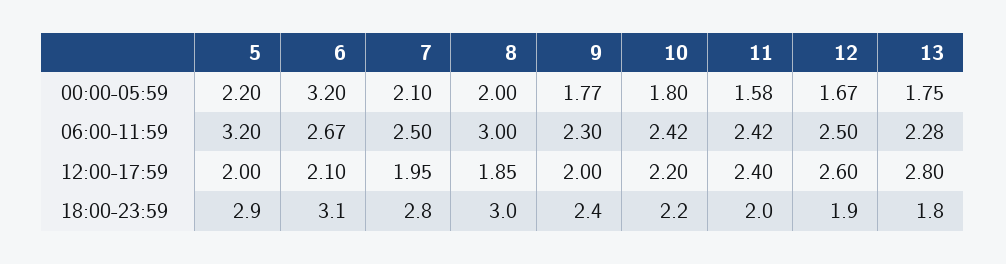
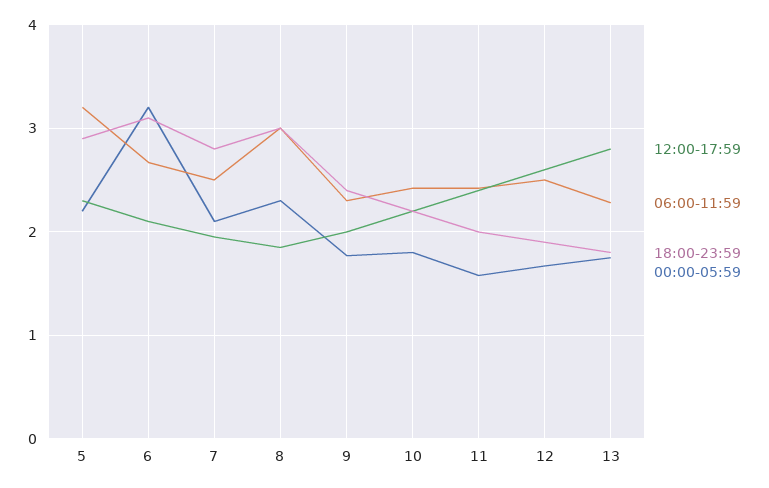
  {
    "00:00-05:59": {
      "5": 2.2,
      "6": 3.2,
      "7": 2.1,
-     "8": 2,
+     "8": 2.3,
      "9": 1.77,
      "10": 1.8,
      "11": 1.58,
      "12": 1.67,
      "13": 1.75
    },
    "06:00-11:59": {
      "5": 3.2,
      "6": 2.67,
      "7": 2.5,
      "8": 3,
      "9": 2.3,
      "10": 2.42,
      "11": 2.42,
      "12": 2.5,
      "13": 2.28
    },
    "12:00-17:59": {
-     "5": 2,
+     "5": 2.3,
      "6": 2.1,
      "7": 1.95,
      "8": 1.85,
      "9": 2,
      "10": 2.2,
      "11": 2.4,
      "12": 2.6,
      "13": 2.8
    },
    "18:00-23:59": {
      "5": 2.9,
      "6": 3.1,
      "7": 2.8,
      "8": 3,
      "9": 2.4,
      "10": 2.2,
      "11": 2,
      "12": 1.9,
      "13": 1.8
    }
  }

